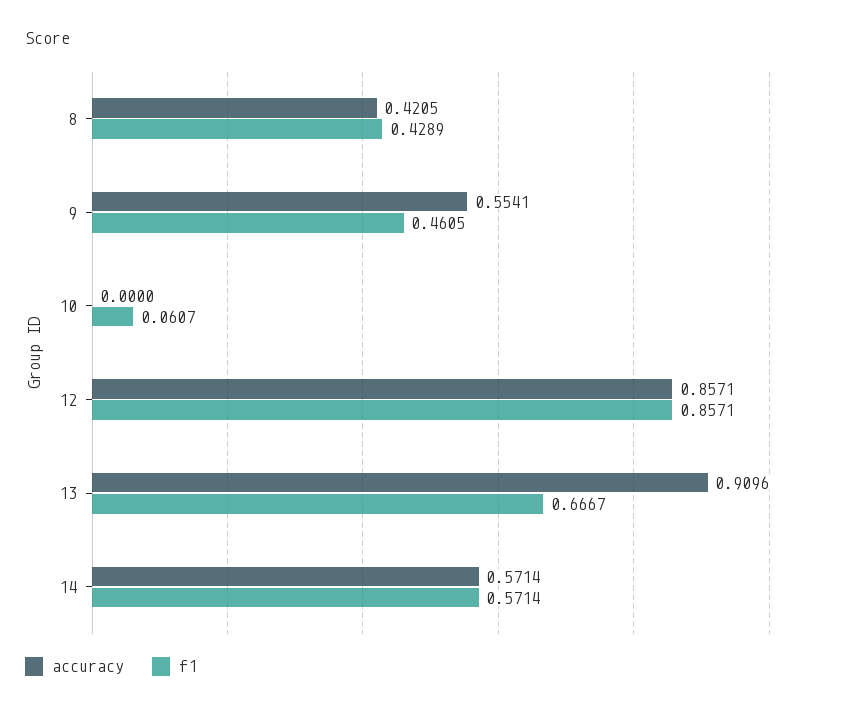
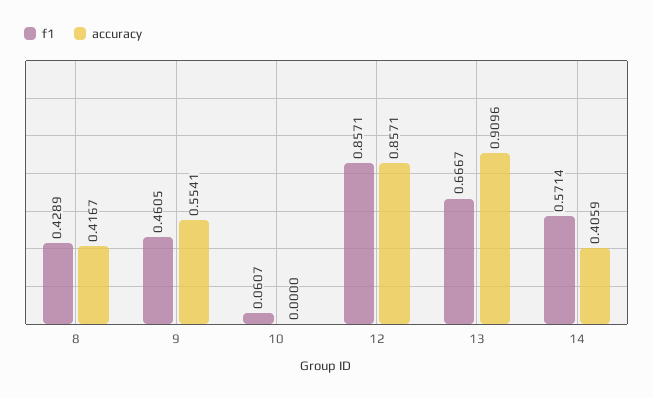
  {
    "accuracy": {
-     "8": 0.4205,
+     "8": 0.4167,
      "9": 0.5541,
      "10": 0,
      "12": 0.8571,
      "13": 0.9096,
-     "14": 0.5714
+     "14": 0.4059
    },
    "f1": {
      "8": 0.4289,
      "9": 0.4605,
      "10": 0.0607,
      "12": 0.8571,
      "13": 0.6667,
      "14": 0.5714
    }
  }

